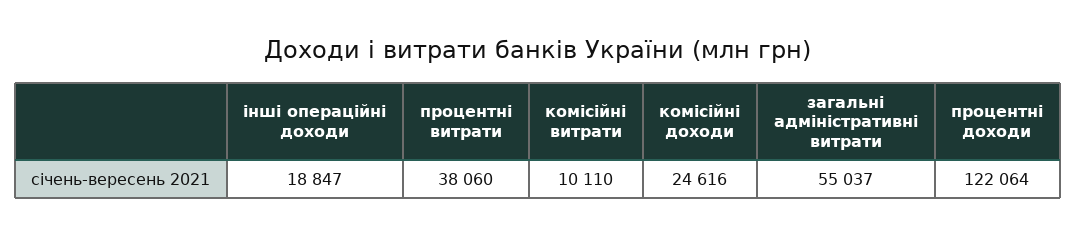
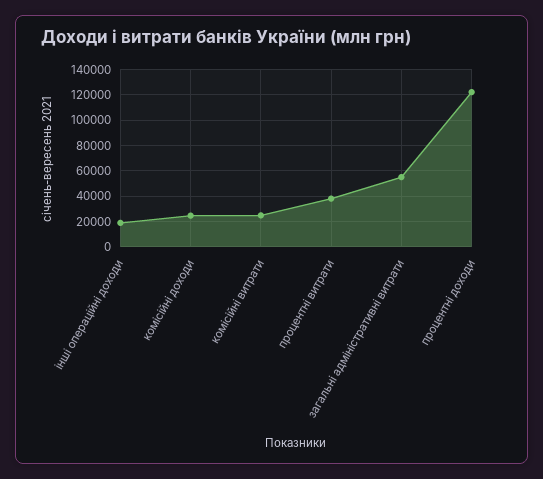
  {
    "інші операційні доходи": 18847,
    "процентні витрати": 38060,
-   "комісійні витрати": 10110,
+   "комісійні витрати": 25000,
    "комісійні доходи": 24616,
    "загальні адміністративні витрати": 55037,
    "процентні доходи": 122064
  }

